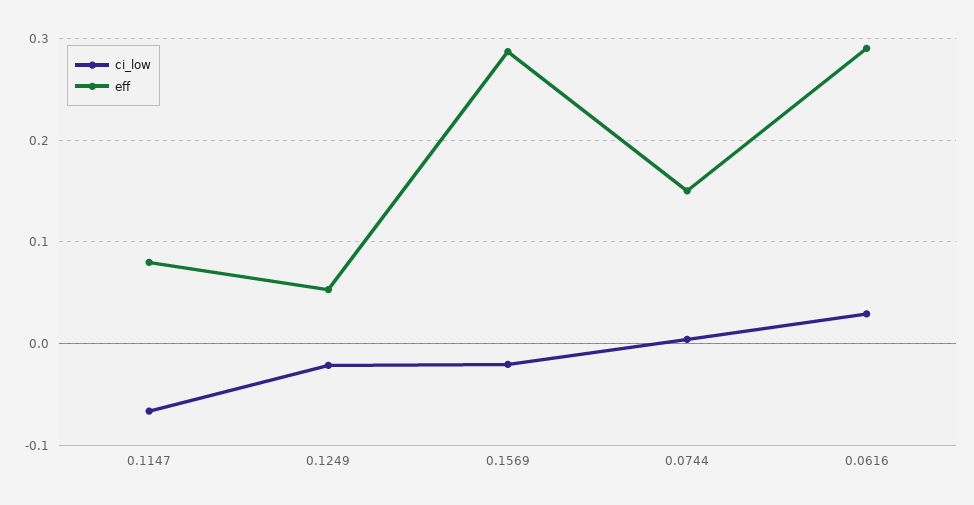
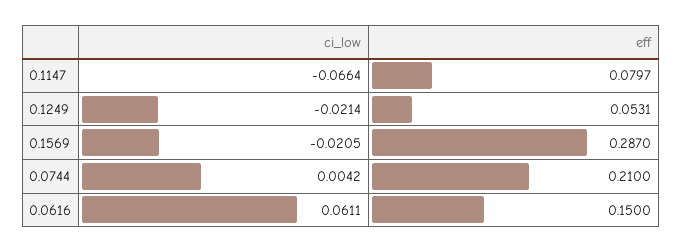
  {
    "ci_low": {
      "0.1147": -0.0664,
      "0.1249": -0.0214,
      "0.1569": -0.0205,
      "0.0744": 0.0042,
-     "0.0616": 0.03
+     "0.0616": 0.0611
    },
    "eff": {
      "0.1147": 0.0797,
      "0.1249": 0.0531,
      "0.1569": 0.287,
-     "0.0744": 0.15,
+     "0.0744": 0.21,
-     "0.0616": 0.29
+     "0.0616": 0.15
    }
  }

